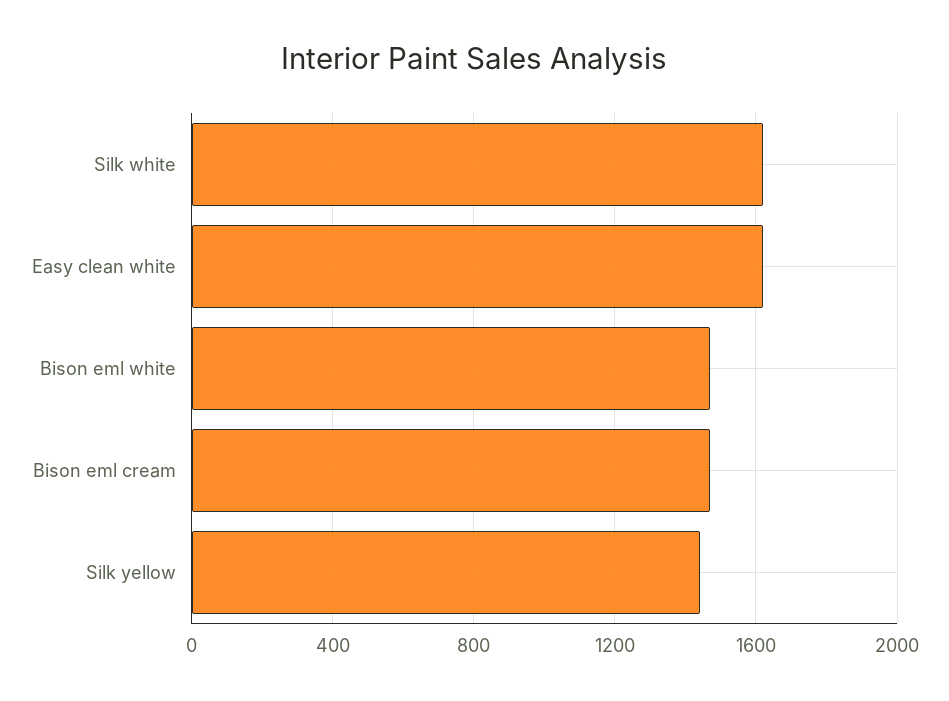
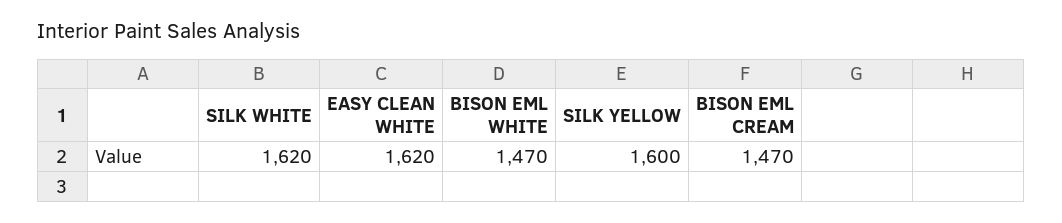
  {
    "Silk white": 1620,
    "Easy clean white": 1620,
    "Bison eml white": 1470,
    "Bison eml cream": 1470,
-   "Silk yellow": 1450
+   "Silk yellow": 1600
  }

